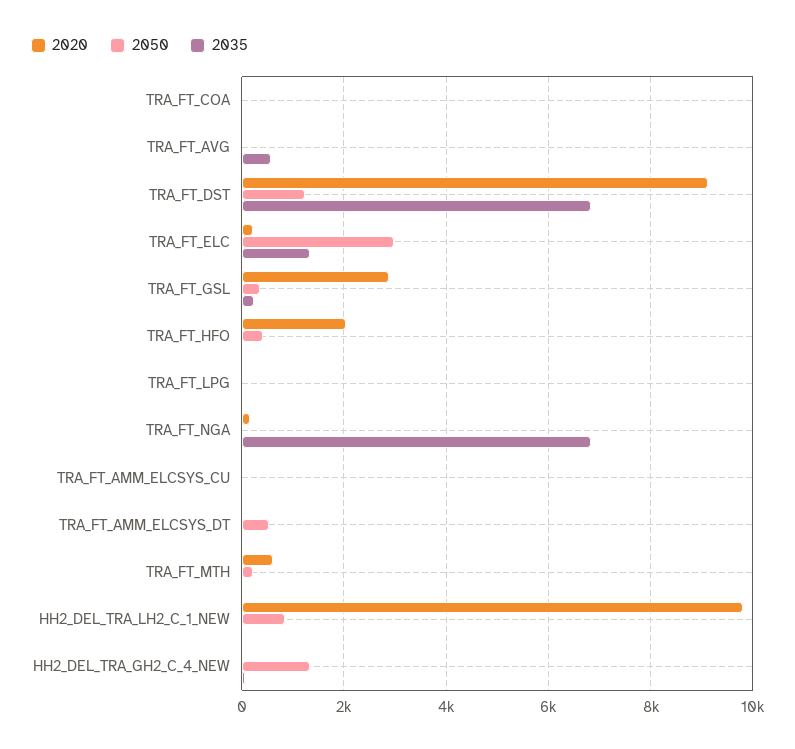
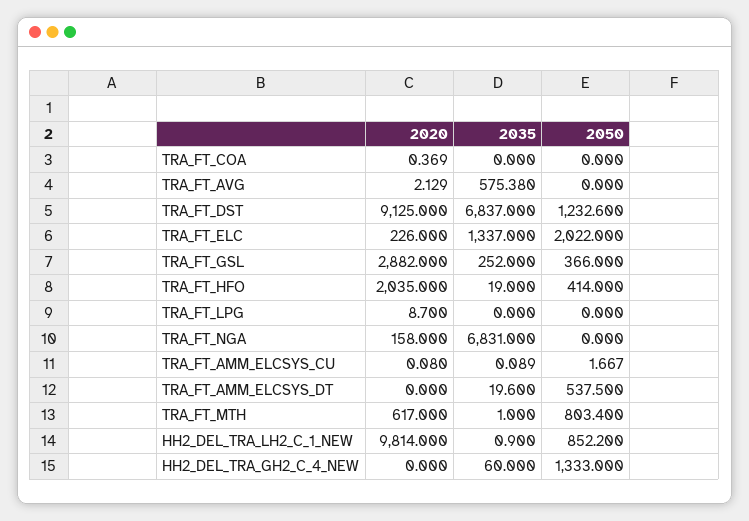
  {
    "2020": {
      "TRA_FT_COA": 0.369,
      "TRA_FT_AVG": 2.129,
      "TRA_FT_DST": 9125,
      "TRA_FT_ELC": 226,
      "TRA_FT_GSL": 2882,
      "TRA_FT_HFO": 2035,
      "TRA_FT_LPG": 8.7,
      "TRA_FT_NGA": 158,
      "TRA_FT_AMM_ELCSYS_CU": 0.08,
      "TRA_FT_AMM_ELCSYS_DT": 0,
      "TRA_FT_MTH": 617,
      "HH2_DEL_TRA_LH2_C_1_NEW": 9814,
      "HH2_DEL_TRA_GH2_C_4_NEW": 0
    },
    "2050": {
      "TRA_FT_COA": 0,
      "TRA_FT_AVG": 0,
      "TRA_FT_DST": 1232.6,
-     "TRA_FT_ELC": 3000,
+     "TRA_FT_ELC": 2022,
      "TRA_FT_GSL": 366,
      "TRA_FT_HFO": 414,
      "TRA_FT_LPG": 0,
      "TRA_FT_NGA": 0,
      "TRA_FT_AMM_ELCSYS_CU": 1.667,
      "TRA_FT_AMM_ELCSYS_DT": 537.5,
-     "TRA_FT_MTH": 200,
+     "TRA_FT_MTH": 803.4,
      "HH2_DEL_TRA_LH2_C_1_NEW": 852.2,
      "HH2_DEL_TRA_GH2_C_4_NEW": 1333
    },
    "2035": {
      "TRA_FT_COA": 0,
      "TRA_FT_AVG": 575.38,
      "TRA_FT_DST": 6837,
      "TRA_FT_ELC": 1337,
      "TRA_FT_GSL": 252,
      "TRA_FT_HFO": 19,
      "TRA_FT_LPG": 0,
      "TRA_FT_NGA": 6831,
      "TRA_FT_AMM_ELCSYS_CU": 0.089,
      "TRA_FT_AMM_ELCSYS_DT": 19.6,
      "TRA_FT_MTH": 1,
      "HH2_DEL_TRA_LH2_C_1_NEW": 0.9,
      "HH2_DEL_TRA_GH2_C_4_NEW": 60
    }
  }

